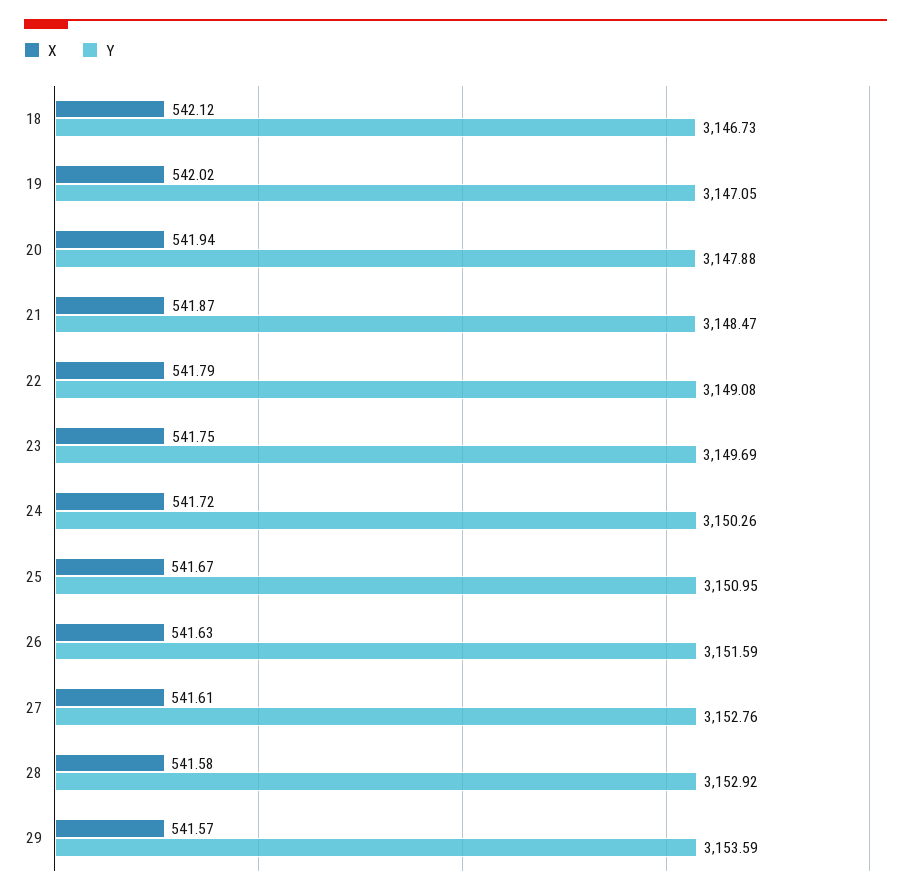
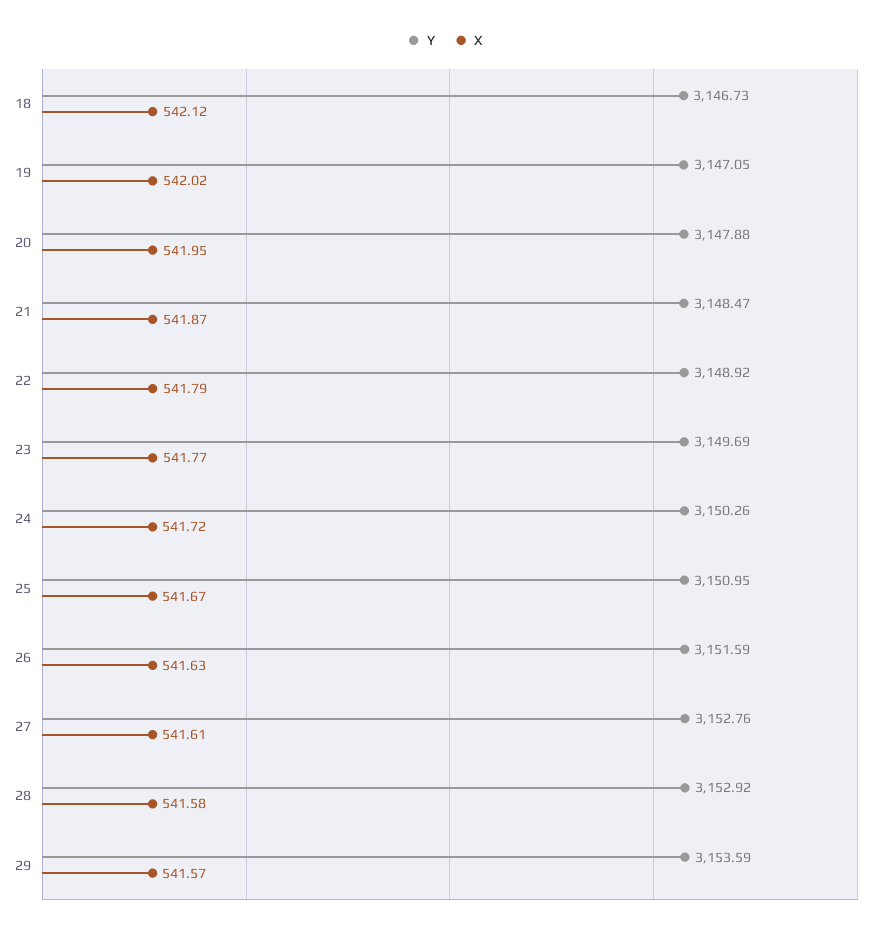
  {
    "X": {
      "18": 542.12,
      "19": 542.02,
-     "20": 541.94,
+     "20": 541.95,
      "21": 541.87,
      "22": 541.79,
-     "23": 541.75,
+     "23": 541.77,
      "24": 541.72,
      "25": 541.67,
      "26": 541.63,
      "27": 541.61,
      "28": 541.58,
      "29": 541.57
    },
    "Y": {
      "18": 3146.73,
      "19": 3147.05,
      "20": 3147.88,
      "21": 3148.47,
-     "22": 3149.08,
+     "22": 3148.92,
      "23": 3149.69,
      "24": 3150.26,
      "25": 3150.95,
      "26": 3151.59,
      "27": 3152.76,
      "28": 3152.92,
      "29": 3153.59
    }
  }

